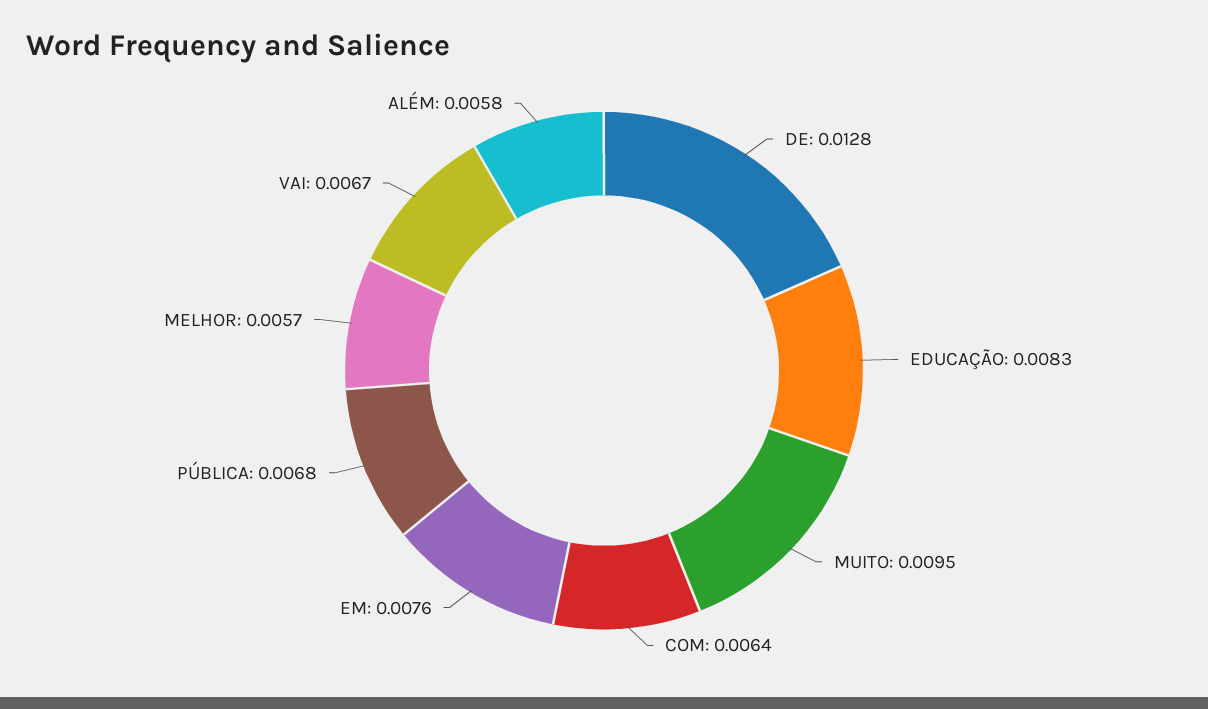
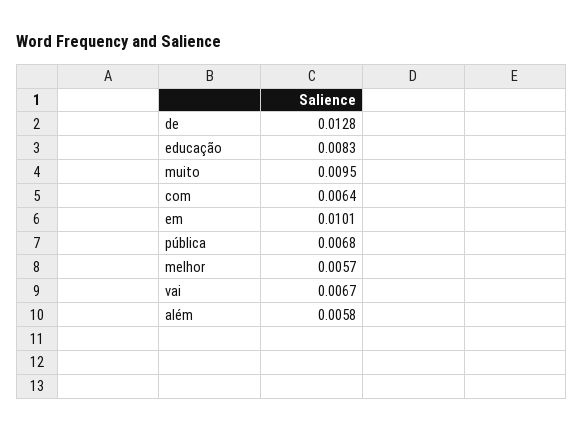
  {
    "DE": 0.0128,
    "EDUCAÇÃO": 0.0083,
    "MUITO": 0.0095,
    "COM": 0.0064,
-   "EM": 0.0076,
+   "EM": 0.0101,
    "PÚBLICA": 0.0068,
    "MELHOR": 0.0057,
    "VAI": 0.0067,
    "ALÉM": 0.0058
  }

